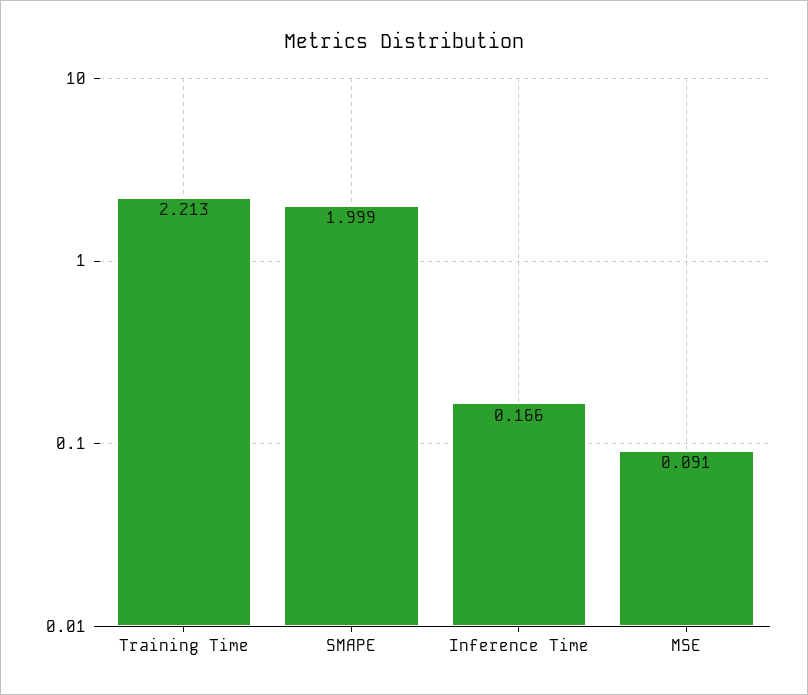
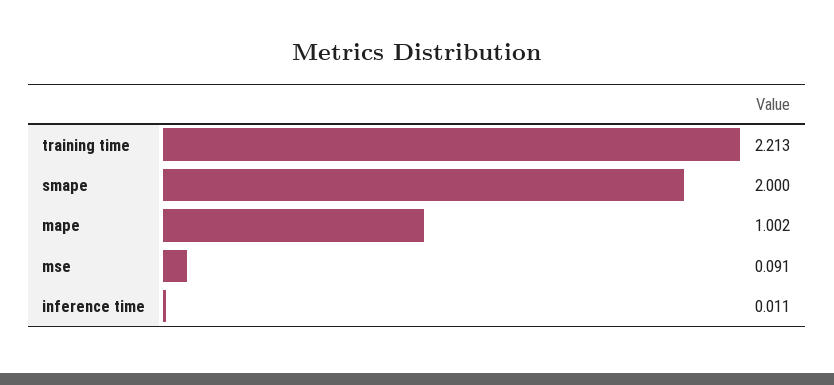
  {
    "Training Time": 2.213,
-   "SMAPE": 1.999,
+   "SMAPE": 2,
-   "Inference Time": 0.166,
+   "Inference Time": 0.011,
-   "MSE": 0.091
+   "MSE": 0.091,
+   "mape": 1.002
  }

